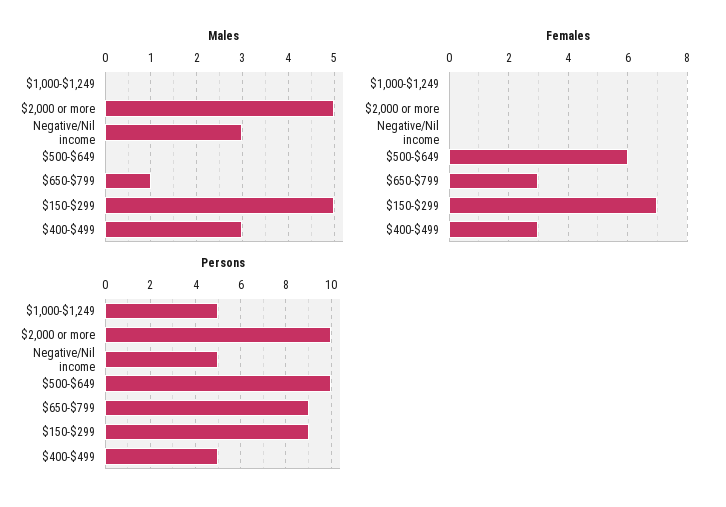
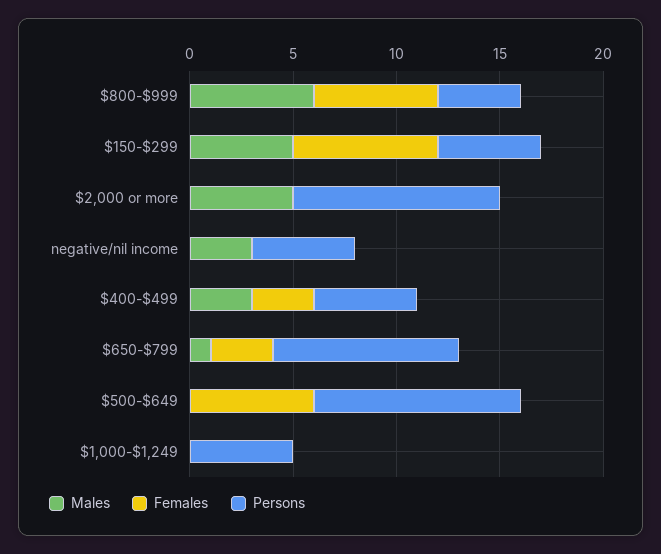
  {
    "Males": {
      "$1,000-$1,249": 0,
      "$2,000 or more": 5,
      "Negative/Nil income": 3,
      "$500-$649": 0,
      "$650-$799": 1,
      "$150-$299": 5,
-     "$400-$499": 3
+     "$400-$499": 3,
+     "$800-$999": 6
    },
    "Females": {
      "$1,000-$1,249": 0,
      "$2,000 or more": 0,
      "Negative/Nil income": 0,
      "$500-$649": 6,
      "$650-$799": 3,
      "$150-$299": 7,
-     "$400-$499": 3
+     "$400-$499": 3,
+     "$800-$999": 6
    },
    "Persons": {
      "$1,000-$1,249": 5,
      "$2,000 or more": 10,
      "Negative/Nil income": 5,
      "$500-$649": 10,
      "$650-$799": 9,
-     "$150-$299": 9,
+     "$150-$299": 5,
-     "$400-$499": 5
+     "$400-$499": 5,
+     "$800-$999": 4
    }
  }

